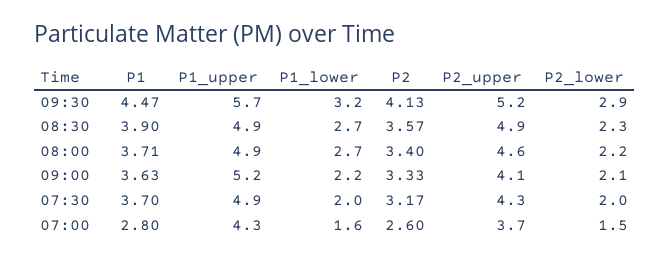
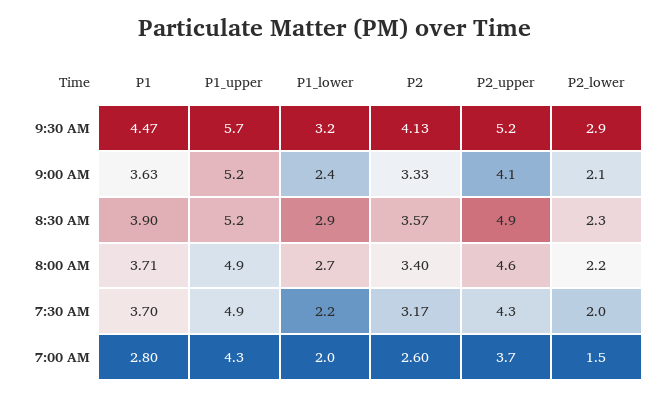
  {
    "P1": {
      "09:30": 4.47,
      "08:30": 3.9,
      "08:00": 3.71,
      "09:00": 3.63,
      "07:30": 3.7,
      "07:00": 2.8
    },
    "P1_upper": {
      "09:30": 5.7,
-     "08:30": 4.9,
+     "08:30": 5.2,
      "08:00": 4.9,
      "09:00": 5.2,
      "07:30": 4.9,
      "07:00": 4.3
    },
    "P1_lower": {
      "09:30": 3.2,
-     "08:30": 2.7,
+     "08:30": 2.9,
      "08:00": 2.7,
-     "09:00": 2.2,
+     "09:00": 2.4,
-     "07:30": 2,
+     "07:30": 2.2,
-     "07:00": 1.6
+     "07:00": 2
    },
    "P2": {
      "09:30": 4.13,
      "08:30": 3.57,
      "08:00": 3.4,
      "09:00": 3.33,
      "07:30": 3.17,
      "07:00": 2.6
    },
    "P2_upper": {
      "09:30": 5.2,
      "08:30": 4.9,
      "08:00": 4.6,
      "09:00": 4.1,
      "07:30": 4.3,
      "07:00": 3.7
    },
    "P2_lower": {
      "09:30": 2.9,
      "08:30": 2.3,
      "08:00": 2.2,
      "09:00": 2.1,
      "07:30": 2,
      "07:00": 1.5
    }
  }

